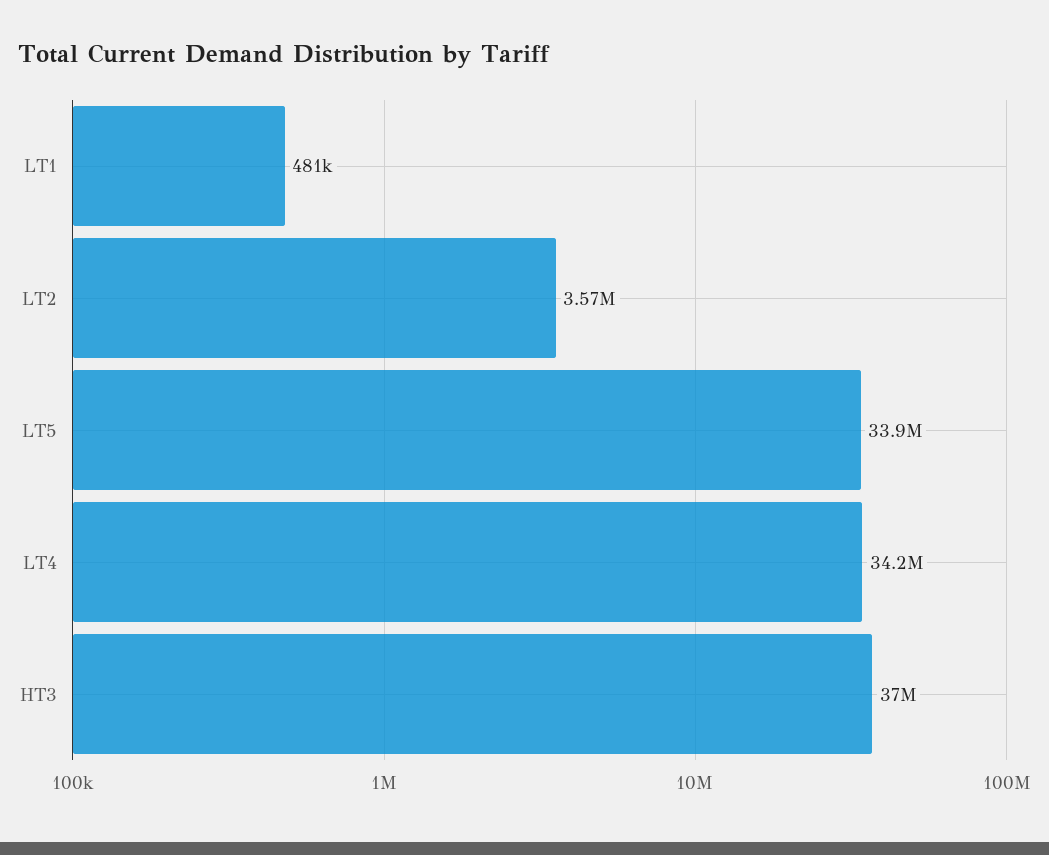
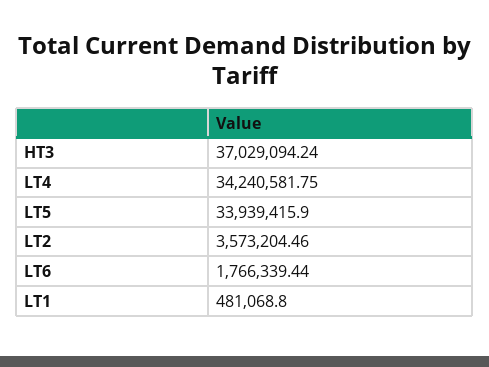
  {
    "LT1": 481068.8,
    "LT2": 3573204.46,
    "LT5": 33939415.9,
    "LT4": 34240581.75,
-   "HT3": 37029094.24
+   "HT3": 37029094.24,
+   "LT6": 1766339.44
  }

